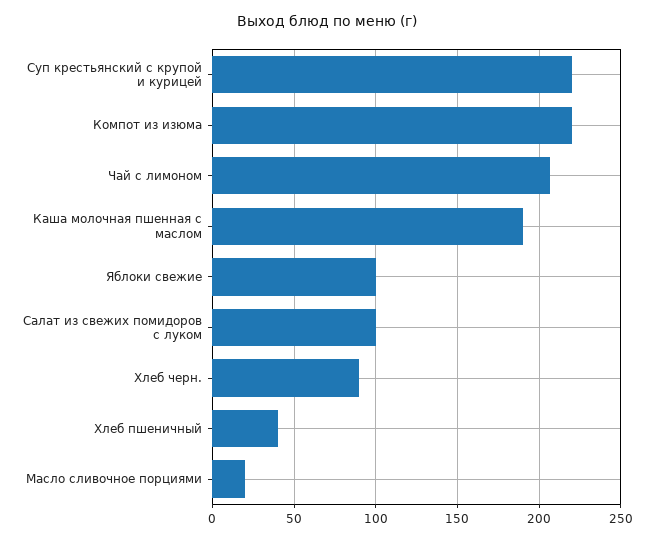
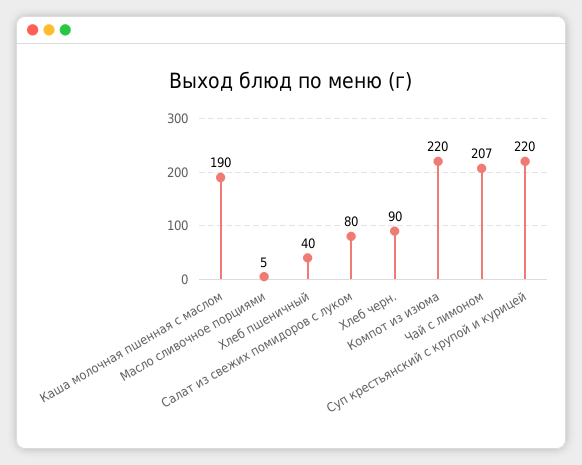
  {
    "Суп крестьянский с крупой и курицей": 220,
    "Компот из изюма": 220,
    "Чай с лимоном": 207,
    "Каша молочная пшенная с маслом": 190,
-   "Яблоки свежие": 100,
-   "Салат из свежих помидоров с луком": 100,
+   "Салат из свежих помидоров с луком": 80,
    "Хлеб черн.": 90,
    "Хлеб пшеничный": 40,
-   "Масло сливочное порциями": 20
+   "Масло сливочное порциями": 5
  }

